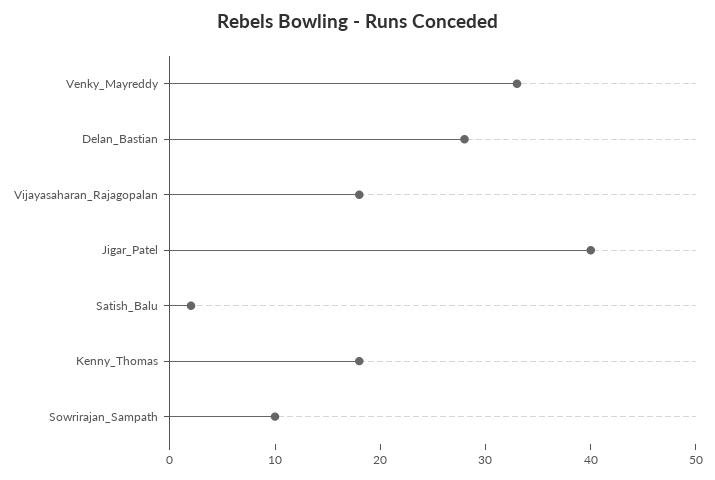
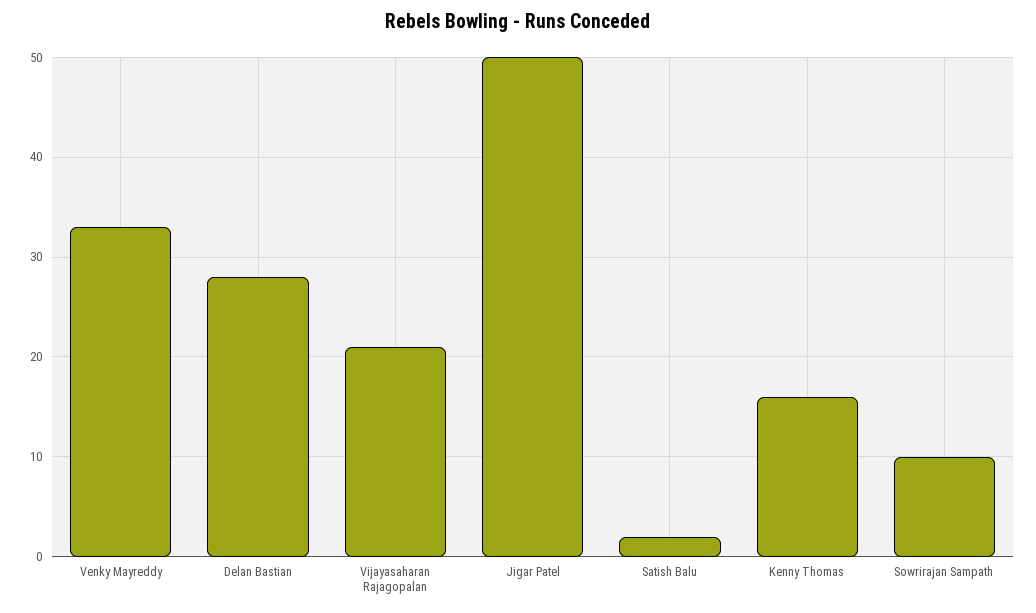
  {
    "Venky_Mayreddy": 33,
    "Delan_Bastian": 28,
-   "Vijayasaharan_Rajagopalan": 18,
+   "Vijayasaharan_Rajagopalan": 21,
-   "Jigar_Patel": 40,
+   "Jigar_Patel": 50,
    "Satish_Balu": 2,
-   "Kenny_Thomas": 18,
+   "Kenny_Thomas": 16,
    "Sowrirajan_Sampath": 10
  }

